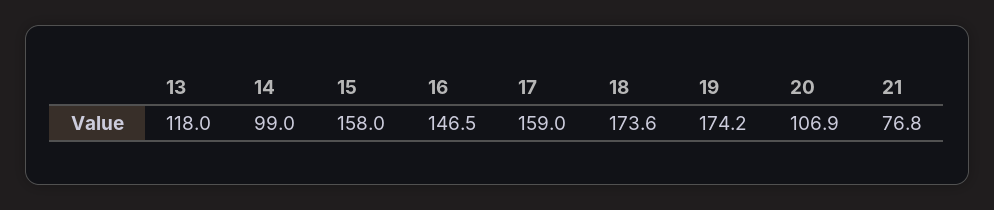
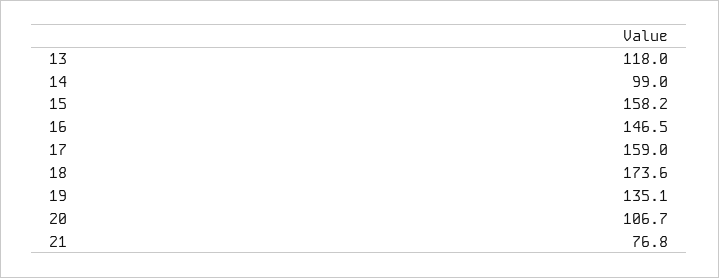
  {
    "13": 118,
    "14": 99,
-   "15": 158,
+   "15": 158.2,
    "16": 146.5,
    "17": 159,
    "18": 173.6,
-   "19": 174.2,
+   "19": 135.1,
-   "20": 106.9,
+   "20": 106.7,
    "21": 76.8
  }

